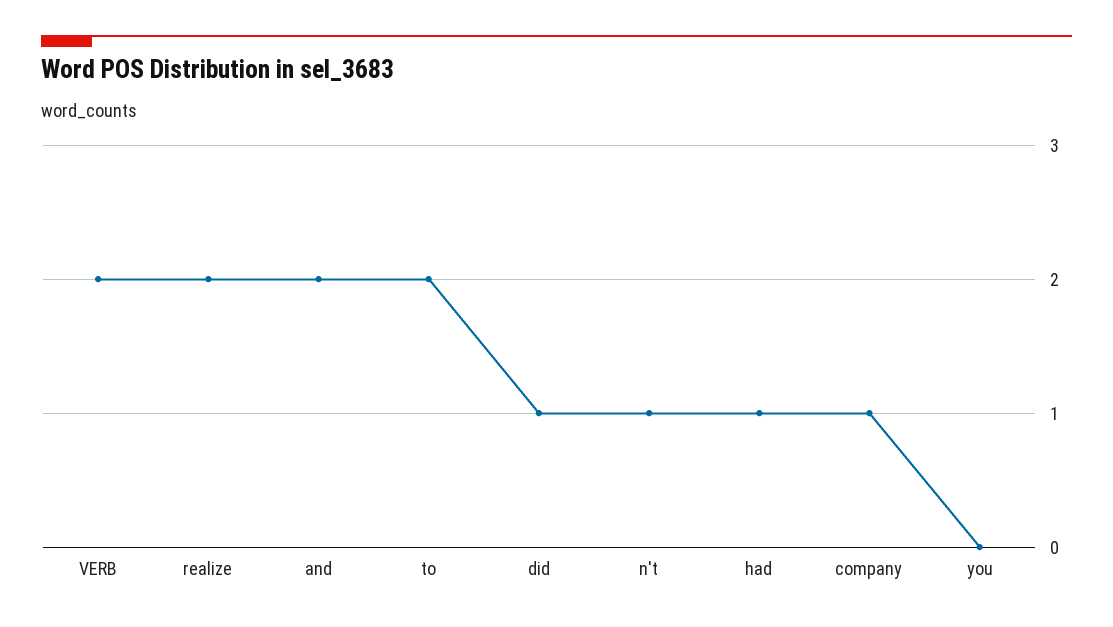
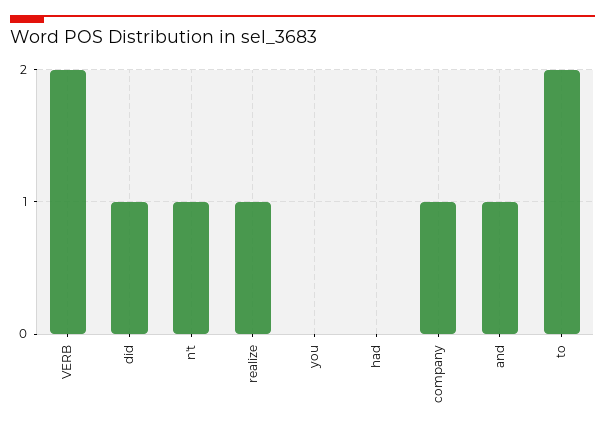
  {
    "VERB": 2,
-   "realize": 2,
+   "realize": 1,
-   "and": 2,
+   "and": 1,
    "to": 2,
    "did": 1,
    "n't": 1,
-   "had": 1,
+   "had": 0,
    "company": 1,
    "you": 0
  }

